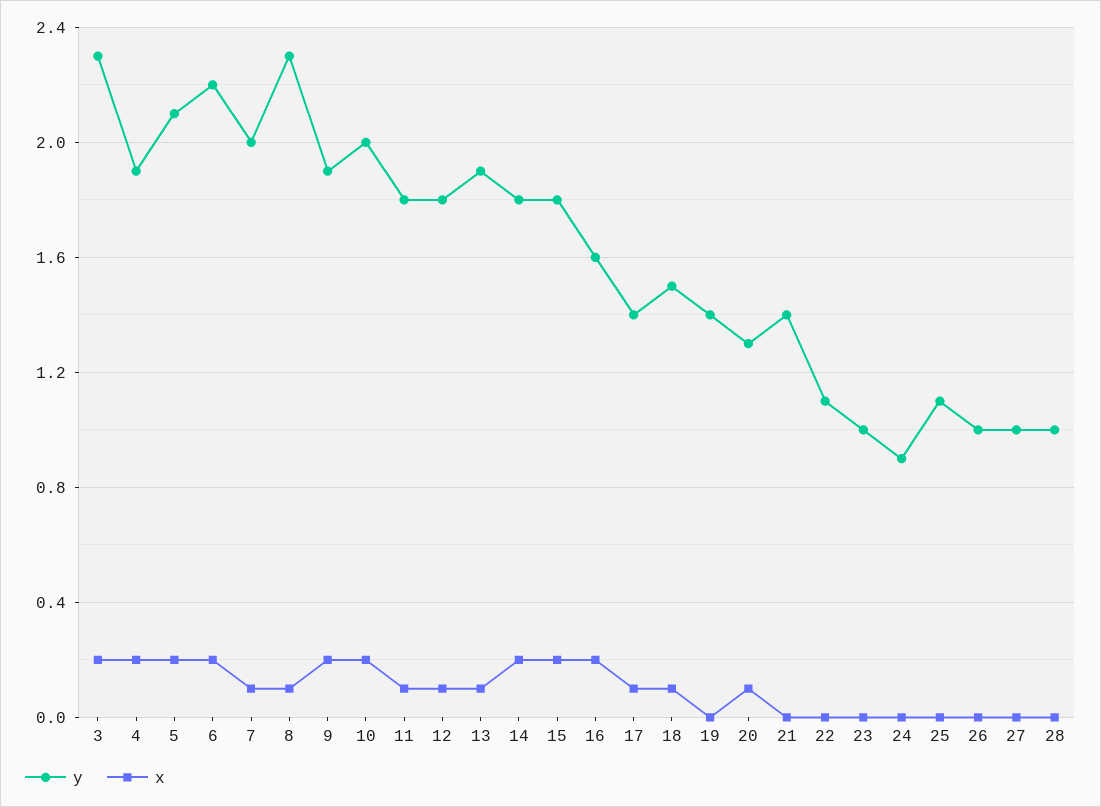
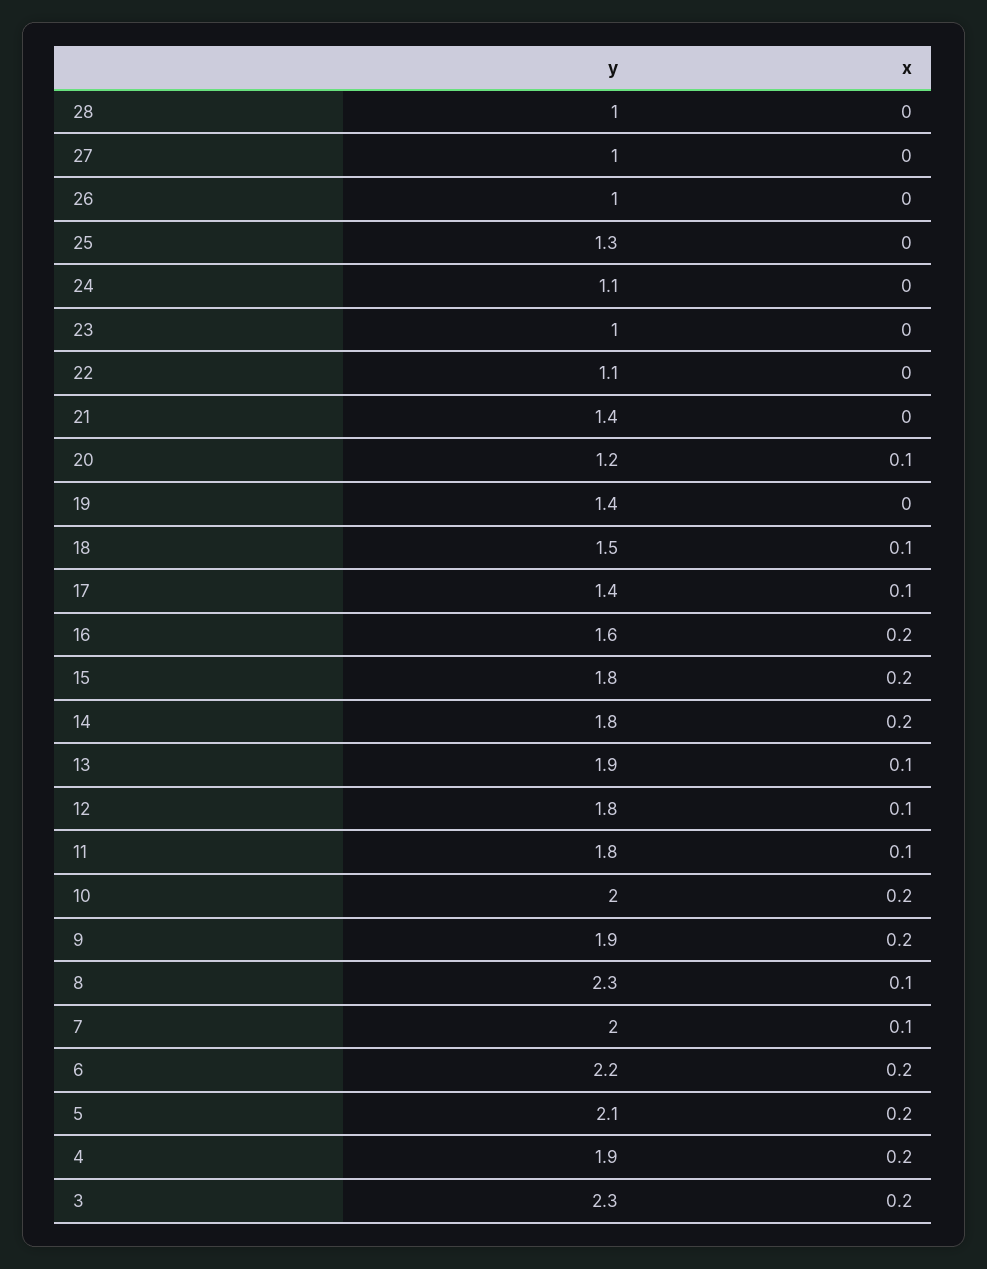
  {
    "y": {
      "3": 2.3,
      "4": 1.9,
      "5": 2.1,
      "6": 2.2,
      "7": 2,
      "8": 2.3,
      "9": 1.9,
      "10": 2,
      "11": 1.8,
      "12": 1.8,
      "13": 1.9,
      "14": 1.8,
      "15": 1.8,
      "16": 1.6,
      "17": 1.4,
      "18": 1.5,
      "19": 1.4,
-     "20": 1.3,
+     "20": 1.2,
      "21": 1.4,
      "22": 1.1,
      "23": 1,
-     "24": 0.9,
+     "24": 1.1,
-     "25": 1.1,
+     "25": 1.3,
      "26": 1,
      "27": 1,
      "28": 1
    },
    "x": {
      "3": 0.2,
      "4": 0.2,
      "5": 0.2,
      "6": 0.2,
      "7": 0.1,
      "8": 0.1,
      "9": 0.2,
      "10": 0.2,
      "11": 0.1,
      "12": 0.1,
      "13": 0.1,
      "14": 0.2,
      "15": 0.2,
      "16": 0.2,
      "17": 0.1,
      "18": 0.1,
      "19": 0,
      "20": 0.1,
      "21": 0,
      "22": 0,
      "23": 0,
      "24": 0,
      "25": 0,
      "26": 0,
      "27": 0,
      "28": 0
    }
  }

